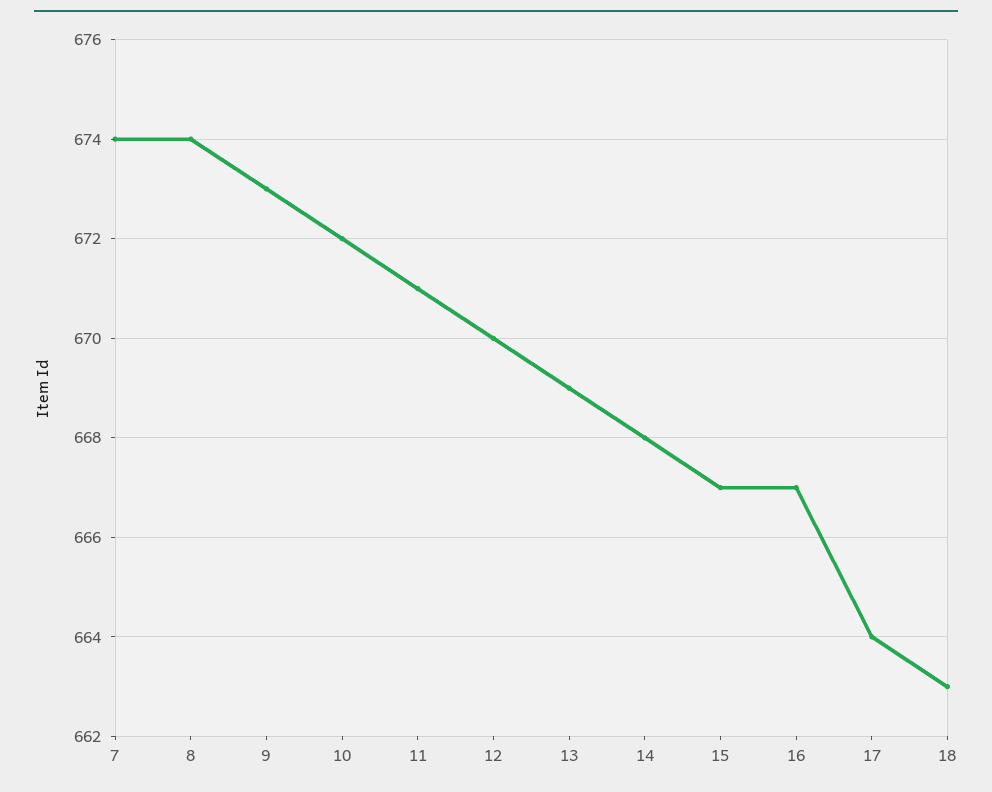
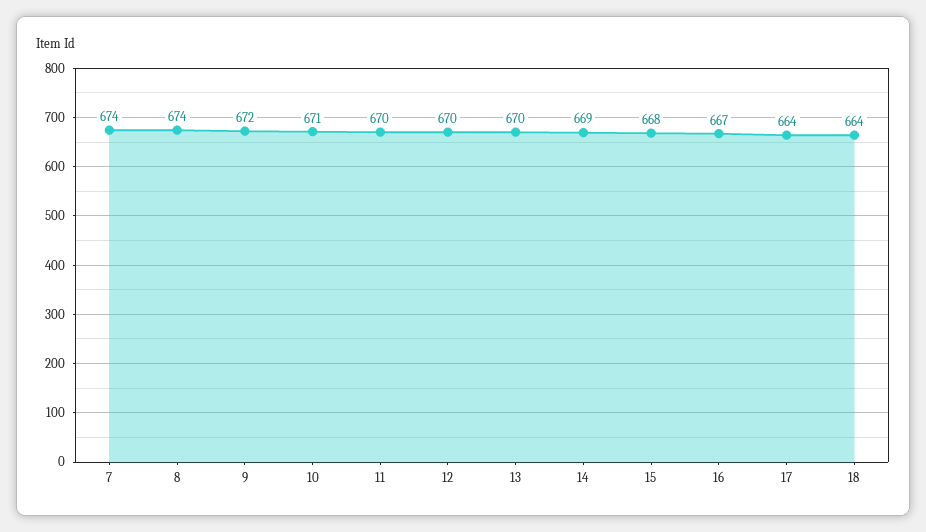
  {
    "7": 674,
    "8": 674,
-   "9": 673,
+   "9": 672,
-   "10": 672,
+   "10": 671,
-   "11": 671,
+   "11": 670,
    "12": 670,
-   "13": 669,
+   "13": 670,
-   "14": 668,
+   "14": 669,
-   "15": 667,
+   "15": 668,
    "16": 667,
    "17": 664,
-   "18": 663
+   "18": 664
  }

